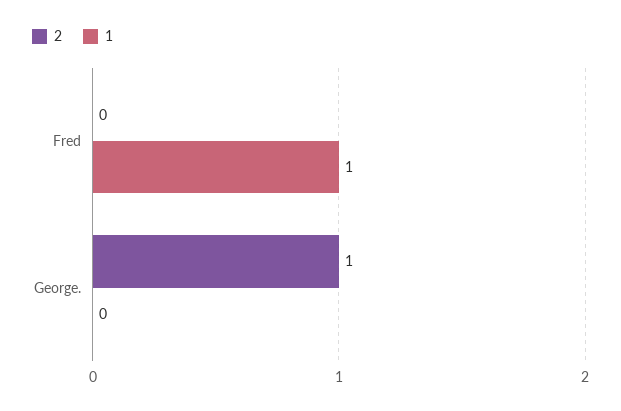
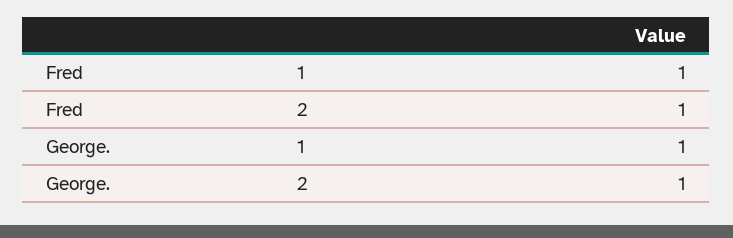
  {
    "2": {
-     "Fred": 0,
+     "Fred": 1,
      "George.": 1
    },
    "1": {
      "Fred": 1,
-     "George.": 0
+     "George.": 1
    }
  }

